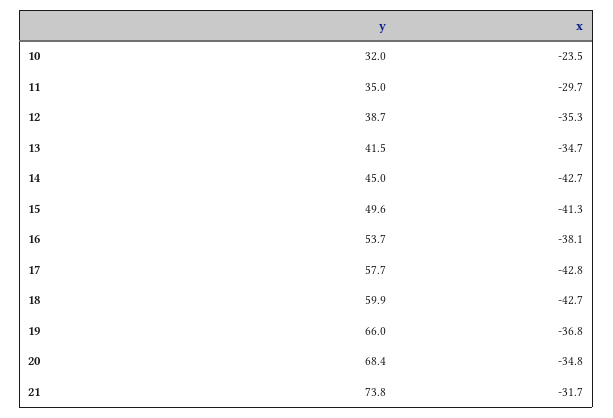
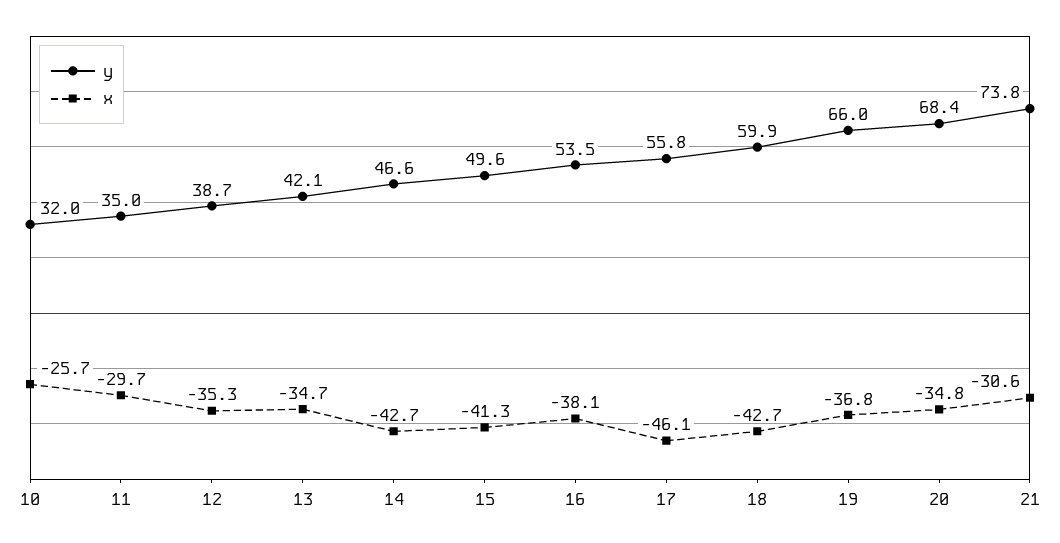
  {
    "y": {
      "10": 32,
      "11": 35,
      "12": 38.7,
-     "13": 41.5,
+     "13": 42.1,
-     "14": 45,
+     "14": 46.6,
      "15": 49.6,
-     "16": 53.7,
+     "16": 53.5,
-     "17": 57.7,
+     "17": 55.8,
      "18": 59.9,
      "19": 66,
      "20": 68.4,
      "21": 73.8
    },
    "x": {
-     "10": -23.5,
+     "10": -25.7,
      "11": -29.7,
      "12": -35.3,
      "13": -34.7,
      "14": -42.7,
      "15": -41.3,
      "16": -38.1,
-     "17": -42.8,
+     "17": -46.1,
      "18": -42.7,
      "19": -36.8,
      "20": -34.8,
-     "21": -31.7
+     "21": -30.6
    }
  }

